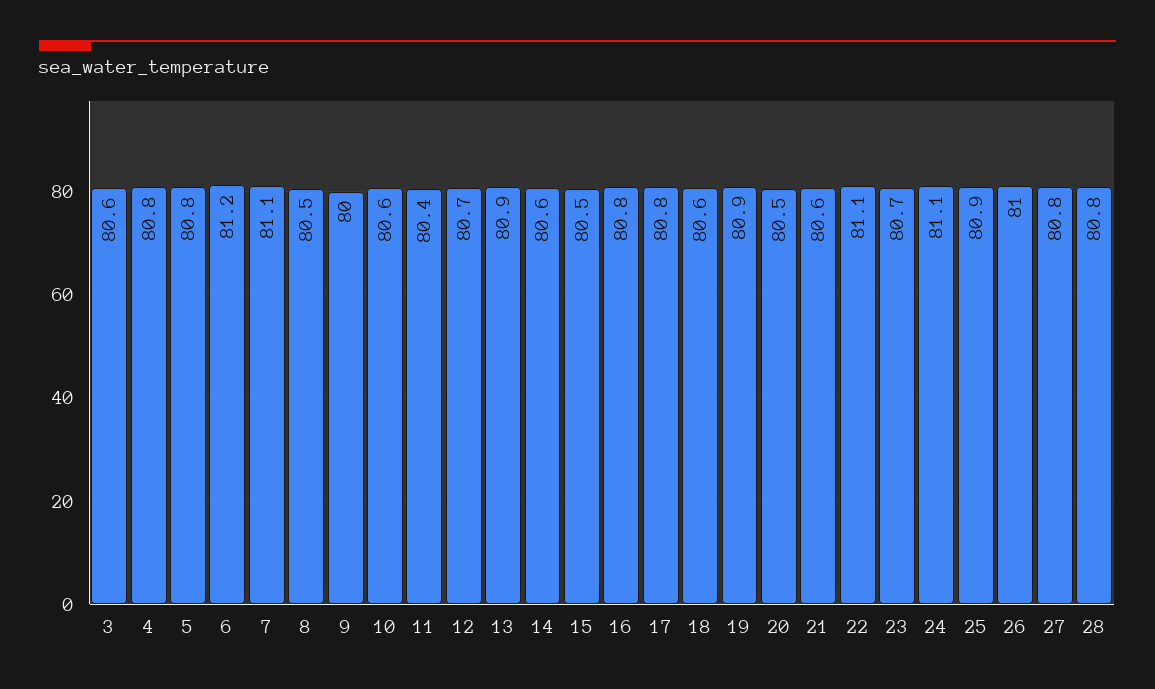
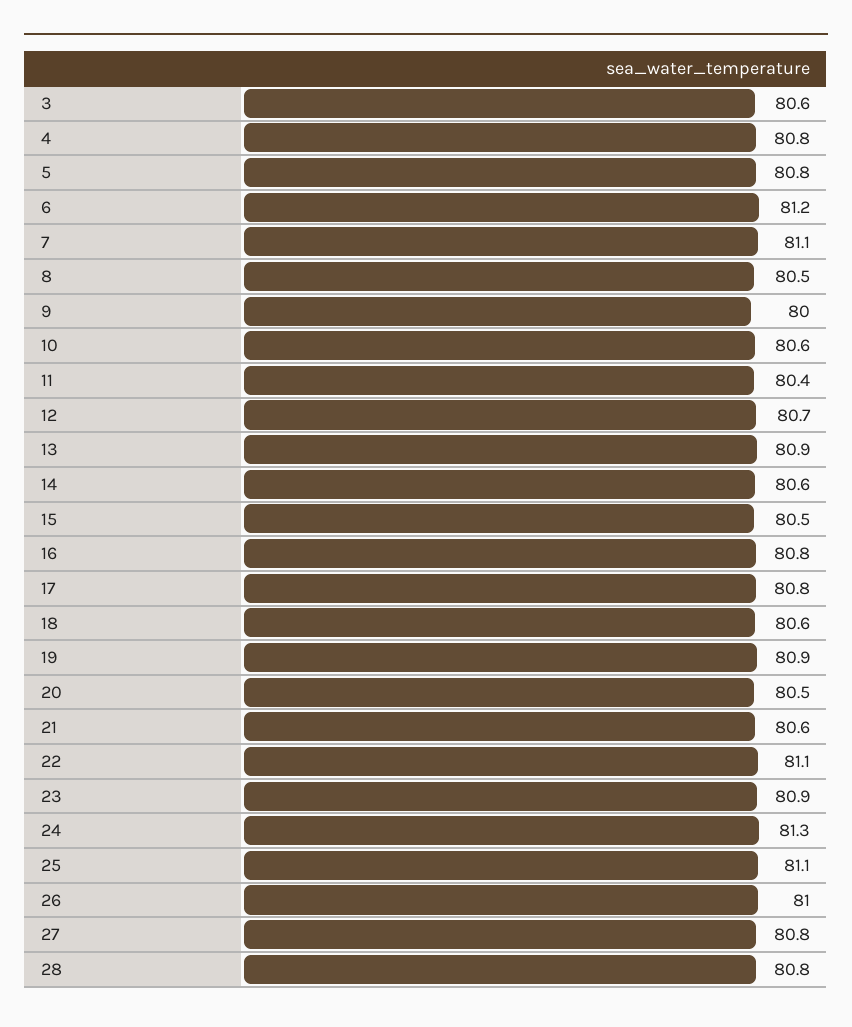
  {
    "3": 80.6,
    "4": 80.8,
    "5": 80.8,
    "6": 81.2,
    "7": 81.1,
    "8": 80.5,
    "9": 80,
    "10": 80.6,
    "11": 80.4,
    "12": 80.7,
    "13": 80.9,
    "14": 80.6,
    "15": 80.5,
    "16": 80.8,
    "17": 80.8,
    "18": 80.6,
    "19": 80.9,
    "20": 80.5,
    "21": 80.6,
    "22": 81.1,
-   "23": 80.7,
+   "23": 80.9,
-   "24": 81.1,
+   "24": 81.3,
-   "25": 80.9,
+   "25": 81.1,
    "26": 81,
    "27": 80.8,
    "28": 80.8
  }

